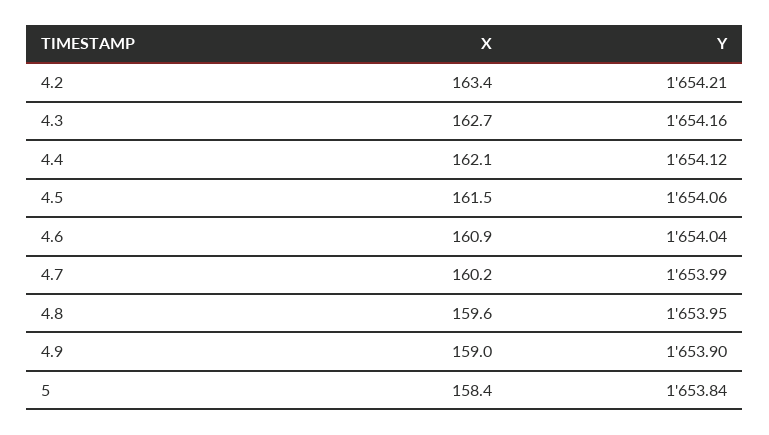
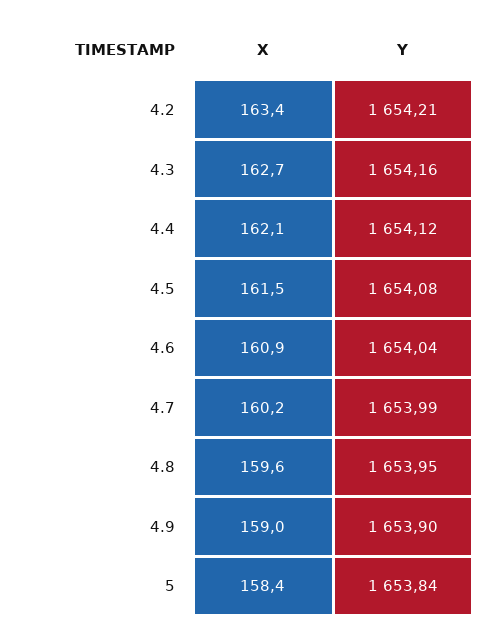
  {
    "X": {
      "4.2": 163.4,
      "4.3": 162.7,
      "4.4": 162.1,
      "4.5": 161.5,
      "4.6": 160.9,
      "4.7": 160.2,
      "4.8": 159.6,
      "4.9": 159,
      "5": 158.4
    },
    "Y": {
      "4.2": 1654.21,
      "4.3": 1654.16,
      "4.4": 1654.12,
-     "4.5": 1654.06,
+     "4.5": 1654.08,
      "4.6": 1654.04,
      "4.7": 1653.99,
      "4.8": 1653.95,
      "4.9": 1653.9,
      "5": 1653.84
    }
  }

